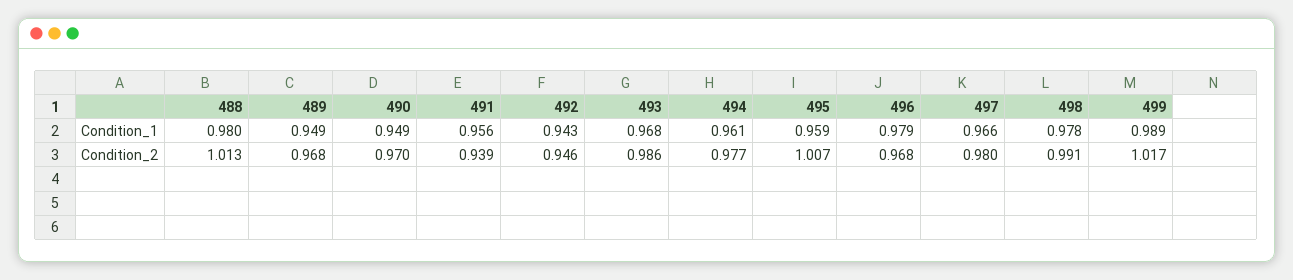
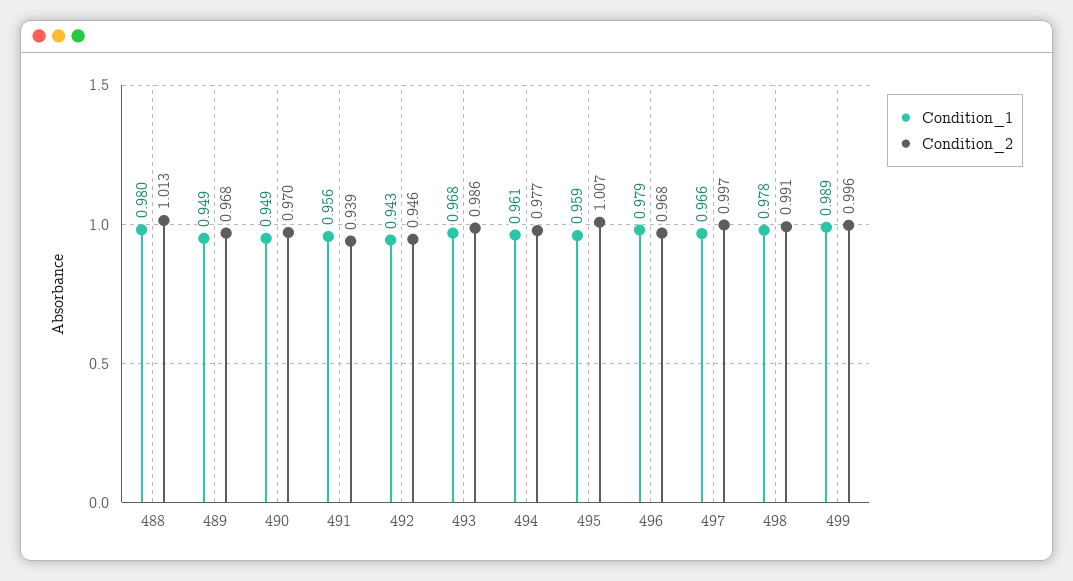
  {
    "Condition_1": {
      "488": 0.98,
      "489": 0.949,
      "490": 0.949,
      "491": 0.956,
      "492": 0.943,
      "493": 0.968,
      "494": 0.961,
      "495": 0.959,
      "496": 0.979,
      "497": 0.966,
      "498": 0.978,
      "499": 0.989
    },
    "Condition_2": {
      "488": 1.013,
      "489": 0.968,
      "490": 0.97,
      "491": 0.939,
      "492": 0.946,
      "493": 0.986,
      "494": 0.977,
      "495": 1.007,
      "496": 0.968,
-     "497": 0.98,
+     "497": 0.997,
      "498": 0.991,
-     "499": 1.017
+     "499": 0.996
    }
  }

